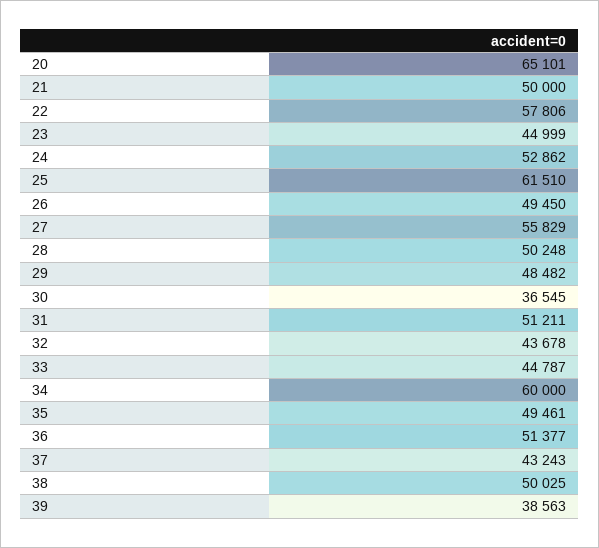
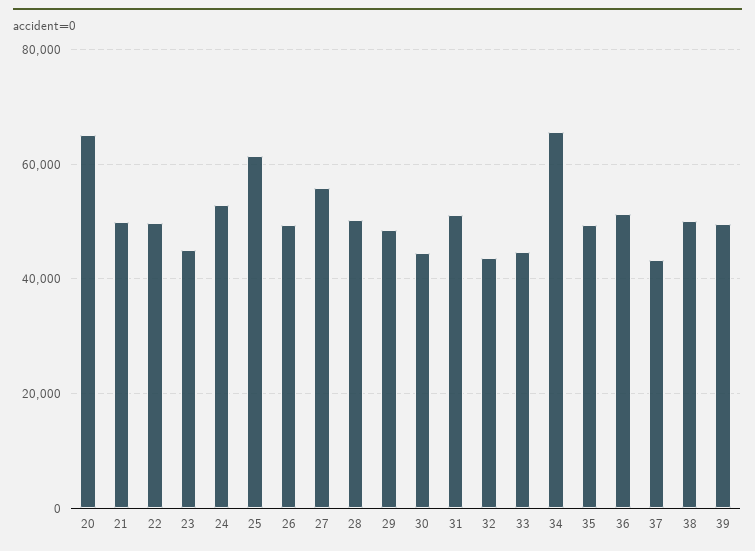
  {
    "20": 65101,
    "21": 50000,
-   "22": 57806,
+   "22": 50000,
    "23": 44999,
    "24": 52862,
    "25": 61510,
    "26": 49450,
    "27": 55829,
    "28": 50248,
    "29": 48482,
-   "30": 36545,
+   "30": 44000,
    "31": 51211,
    "32": 43678,
    "33": 44787,
-   "34": 60000,
+   "34": 66000,
    "35": 49461,
    "36": 51377,
    "37": 43243,
    "38": 50025,
-   "39": 38563
+   "39": 50000
  }

